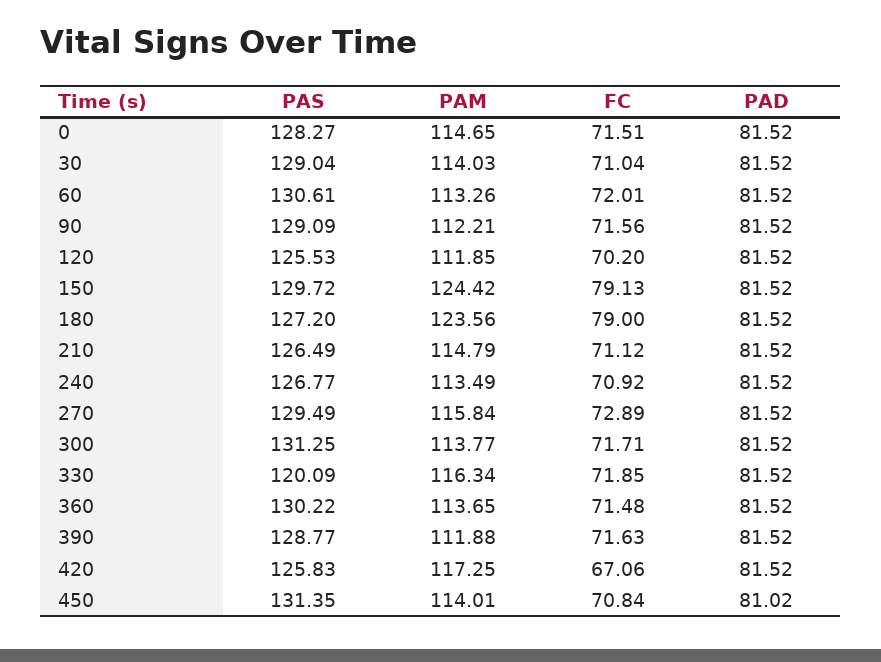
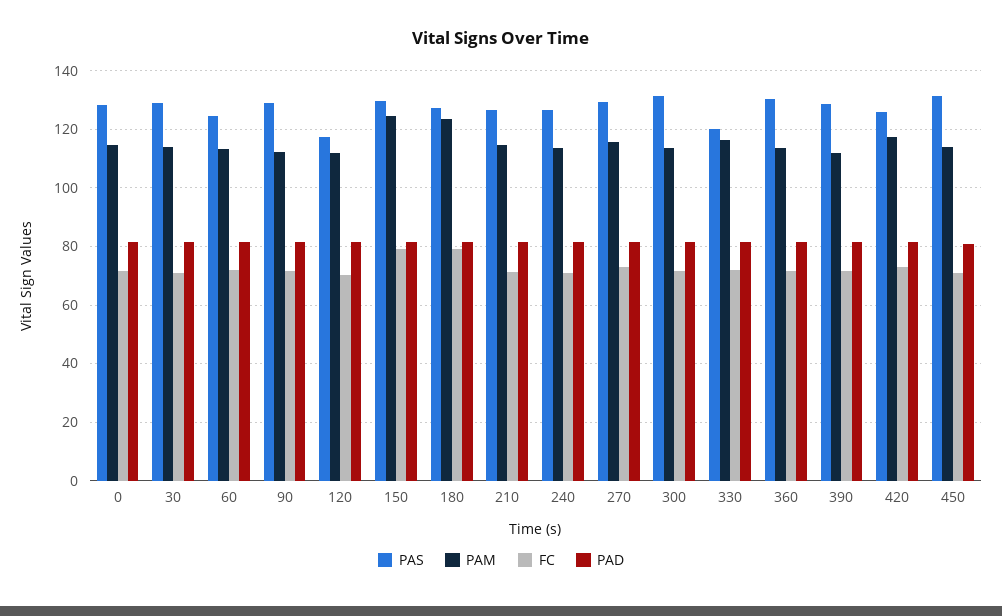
  {
    "PAS": {
      "0": 128.27,
      "30": 129.04,
-     "60": 130.61,
+     "60": 125,
      "90": 129.09,
-     "120": 125.53,
+     "120": 117.5,
      "150": 129.72,
      "180": 127.2,
      "210": 126.49,
      "240": 126.77,
      "270": 129.49,
      "300": 131.25,
      "330": 120.09,
      "360": 130.22,
      "390": 128.77,
      "420": 125.83,
      "450": 131.35
    },
    "PAM": {
      "0": 114.65,
      "30": 114.03,
      "60": 113.26,
      "90": 112.21,
      "120": 111.85,
      "150": 124.42,
      "180": 123.56,
      "210": 114.79,
      "240": 113.49,
      "270": 115.84,
      "300": 113.77,
      "330": 116.34,
      "360": 113.65,
      "390": 111.88,
      "420": 117.25,
      "450": 114.01
    },
    "FC": {
      "0": 71.51,
      "30": 71.04,
      "60": 72.01,
      "90": 71.56,
      "120": 70.2,
      "150": 79.13,
      "180": 79,
      "210": 71.12,
      "240": 70.92,
      "270": 72.89,
      "300": 71.71,
      "330": 71.85,
      "360": 71.48,
      "390": 71.63,
-     "420": 67.06,
+     "420": 72.5,
      "450": 70.84
    },
    "PAD": {
      "0": 81.52,
      "30": 81.52,
      "60": 81.52,
      "90": 81.52,
      "120": 81.52,
      "150": 81.52,
      "180": 81.52,
      "210": 81.52,
      "240": 81.52,
      "270": 81.52,
      "300": 81.52,
      "330": 81.52,
      "360": 81.52,
      "390": 81.52,
      "420": 81.52,
      "450": 81.02
    }
  }

